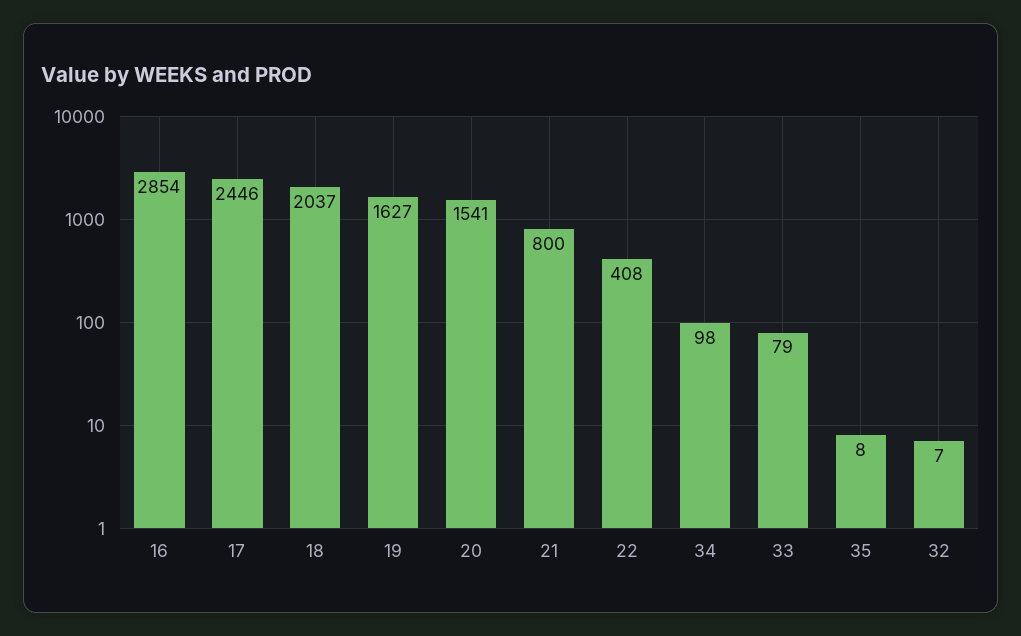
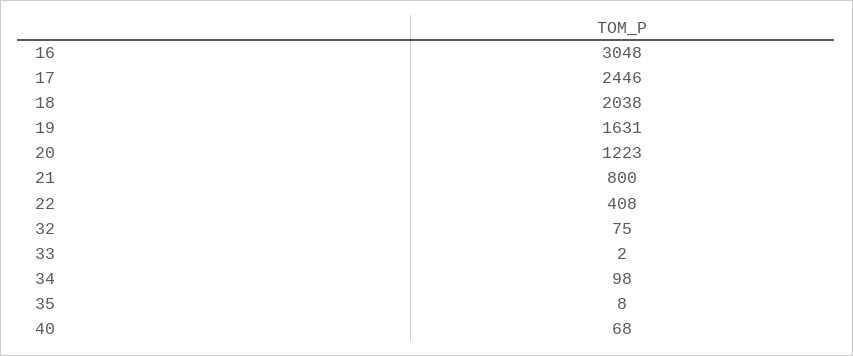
  {
-   "16": 2854,
+   "16": 3048,
    "17": 2446,
-   "18": 2037,
+   "18": 2038,
-   "19": 1627,
+   "19": 1631,
-   "20": 1541,
+   "20": 1223,
    "21": 800,
    "22": 408,
    "34": 98,
-   "33": 79,
+   "33": 2,
    "35": 8,
-   "32": 7
+   "32": 75,
+   "40": 68
  }

